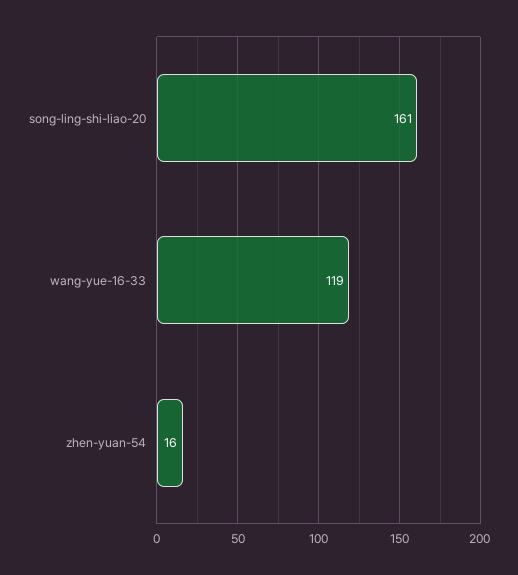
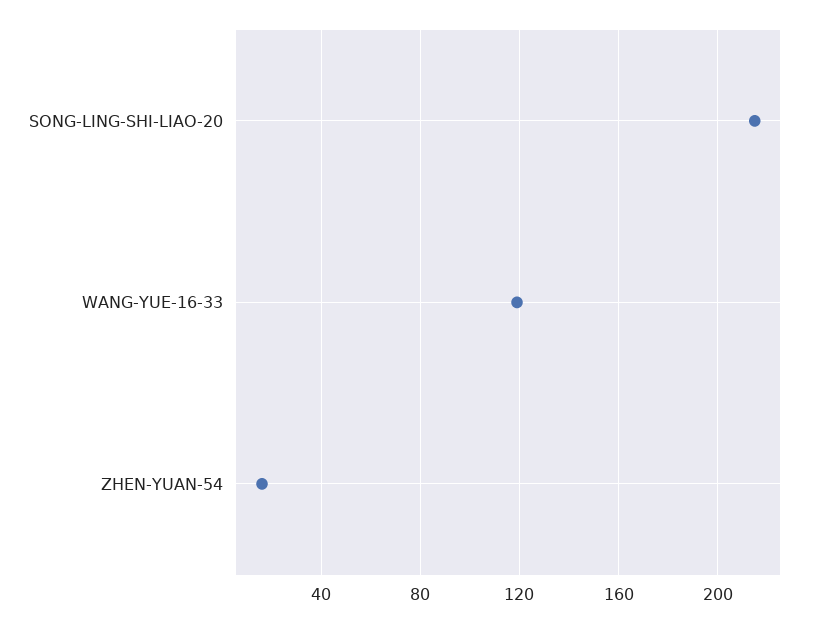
  {
-   "song-ling-shi-liao-20": 161,
+   "song-ling-shi-liao-20": 215,
    "wang-yue-16-33": 119,
    "zhen-yuan-54": 16
  }

